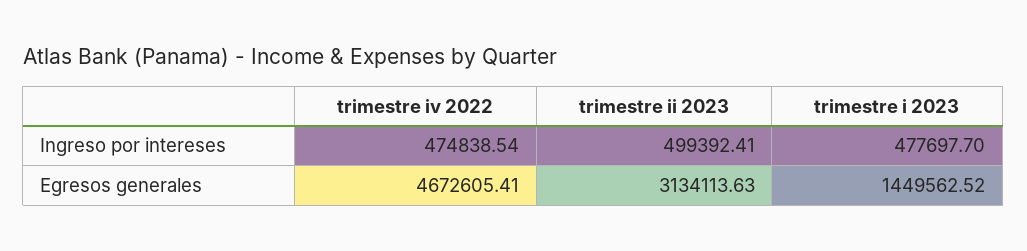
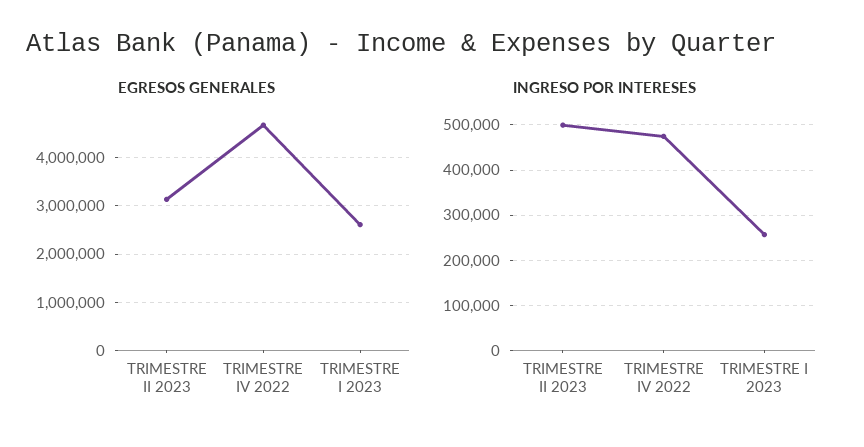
  {
    "Ingreso por intereses": {
      "trimestre iv 2022": 474838.54,
      "trimestre ii 2023": 499392.41,
-     "trimestre i 2023": 477697.7
+     "trimestre i 2023": 260000
    },
    "Egresos generales": {
      "trimestre iv 2022": 4672605.41,
      "trimestre ii 2023": 3134113.63,
-     "trimestre i 2023": 1449562.52
+     "trimestre i 2023": 2600000
    }
  }

